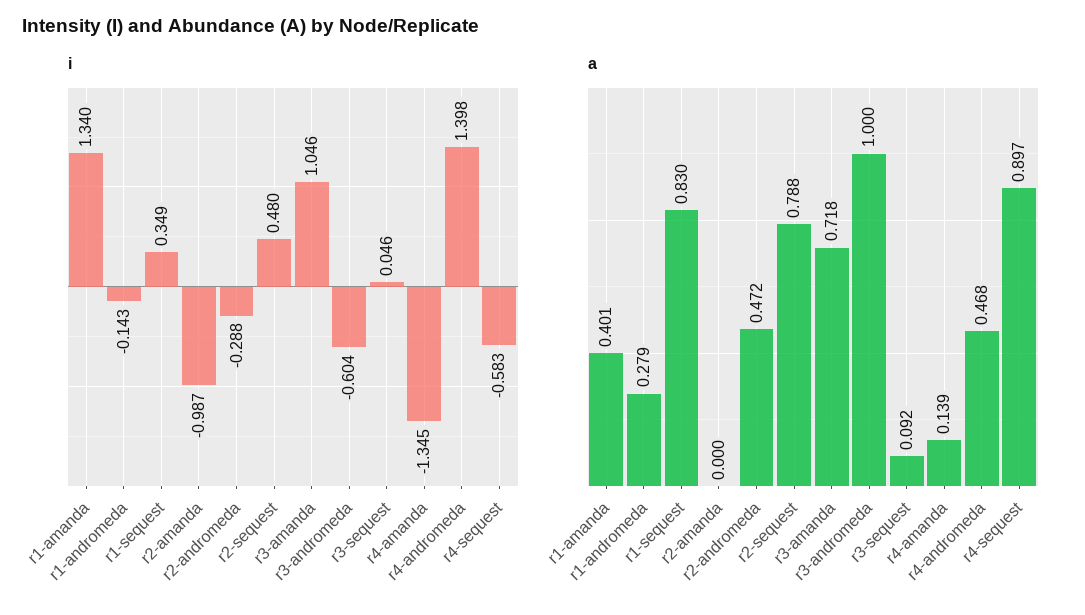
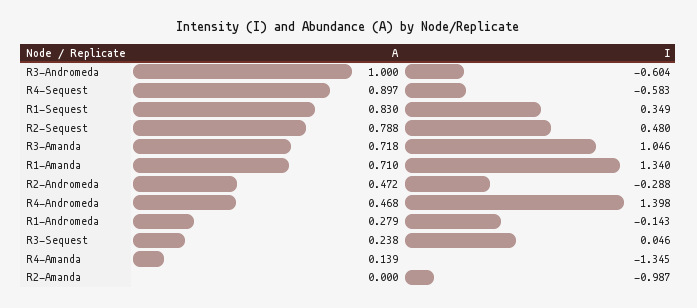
  {
    "i": {
      "r1-amanda": 1.34,
      "r1-andromeda": -0.143,
      "r1-sequest": 0.349,
      "r2-amanda": -0.987,
      "r2-andromeda": -0.288,
      "r2-sequest": 0.48,
      "r3-amanda": 1.046,
      "r3-andromeda": -0.604,
      "r3-sequest": 0.046,
      "r4-amanda": -1.345,
      "r4-andromeda": 1.398,
      "r4-sequest": -0.583
    },
    "a": {
-     "r1-amanda": 0.401,
+     "r1-amanda": 0.71,
      "r1-andromeda": 0.279,
      "r1-sequest": 0.83,
      "r2-amanda": 0,
      "r2-andromeda": 0.472,
      "r2-sequest": 0.788,
      "r3-amanda": 0.718,
      "r3-andromeda": 1,
-     "r3-sequest": 0.092,
+     "r3-sequest": 0.238,
      "r4-amanda": 0.139,
      "r4-andromeda": 0.468,
      "r4-sequest": 0.897
    }
  }

